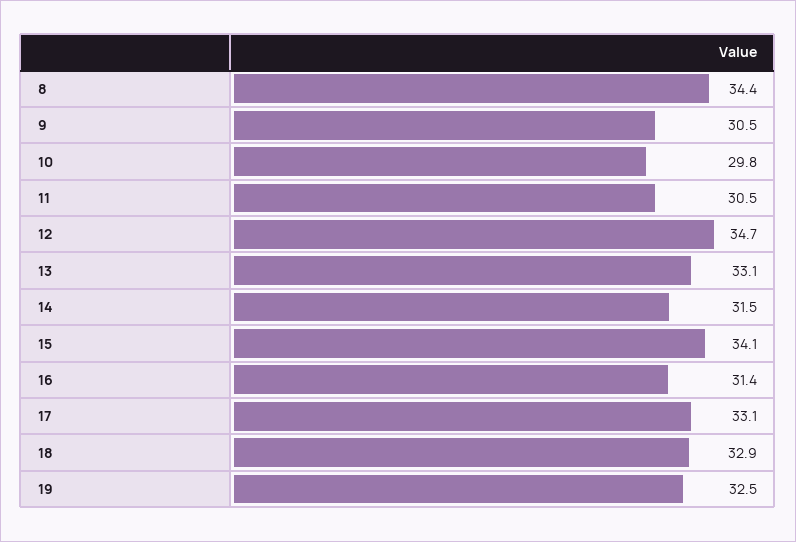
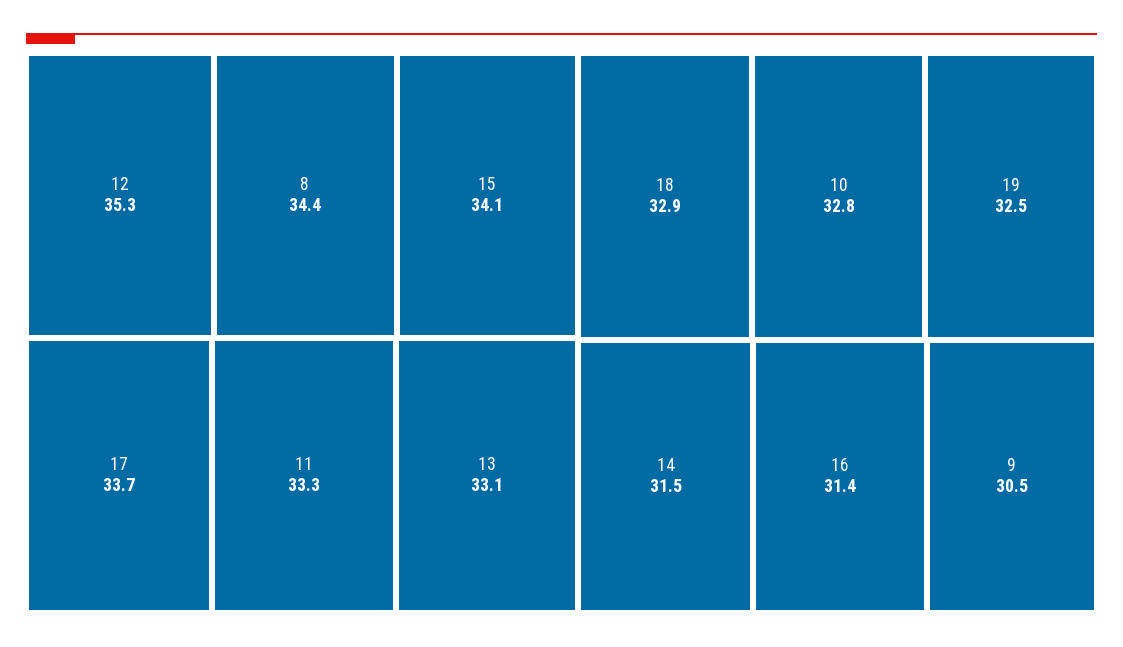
  {
    "8": 34.4,
    "9": 30.5,
-   "10": 29.8,
+   "10": 32.8,
-   "11": 30.5,
+   "11": 33.3,
-   "12": 34.7,
+   "12": 35.3,
    "13": 33.1,
    "14": 31.5,
    "15": 34.1,
    "16": 31.4,
-   "17": 33.1,
+   "17": 33.7,
    "18": 32.9,
    "19": 32.5
  }

